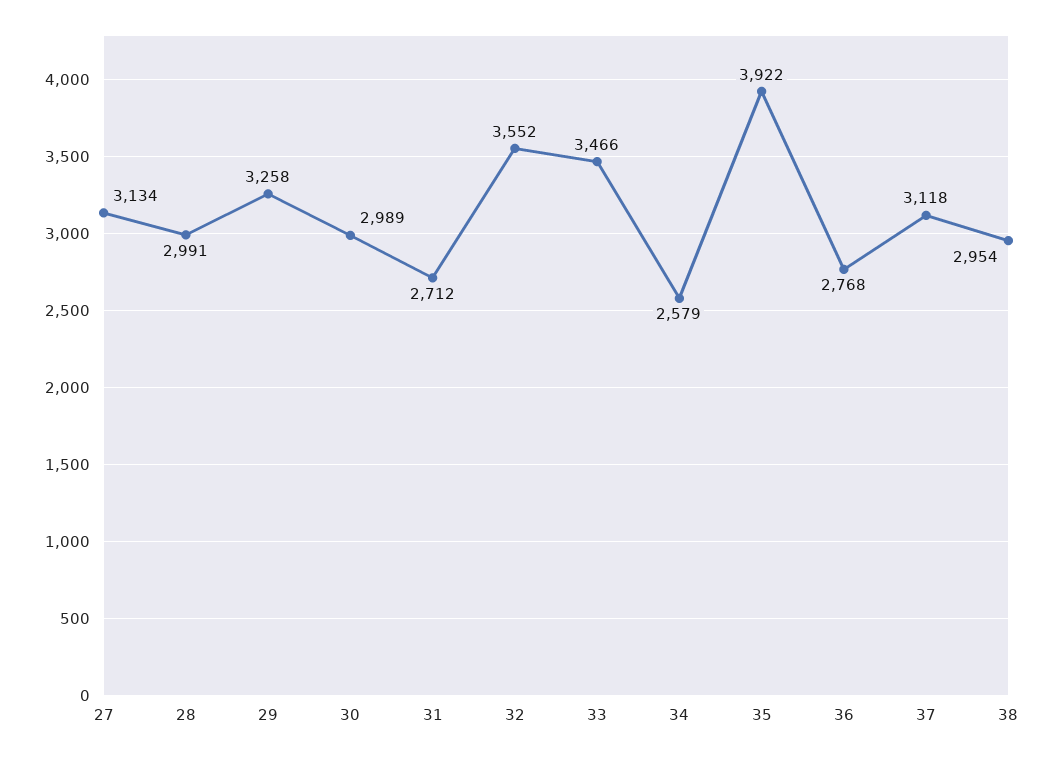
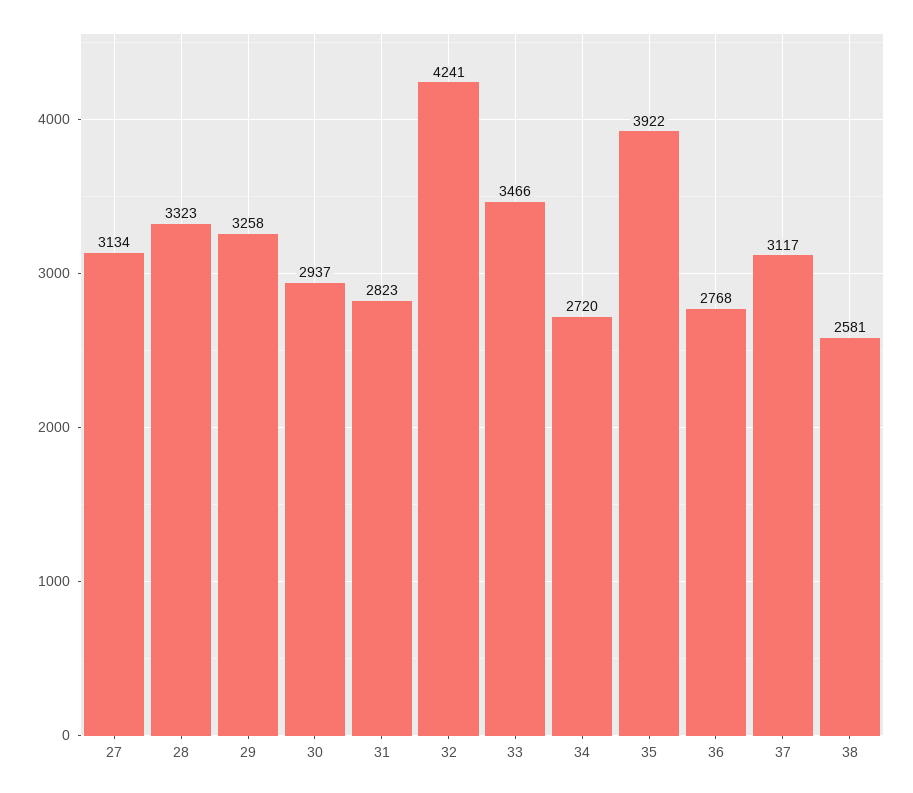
  {
    "27": 3134,
-   "28": 2991,
+   "28": 3323,
    "29": 3258,
-   "30": 2989,
+   "30": 2937,
-   "31": 2712,
+   "31": 2823,
-   "32": 3552,
+   "32": 4241,
    "33": 3466,
-   "34": 2579,
+   "34": 2720,
    "35": 3922,
    "36": 2768,
-   "37": 3118,
+   "37": 3117,
-   "38": 2954
+   "38": 2581
  }

